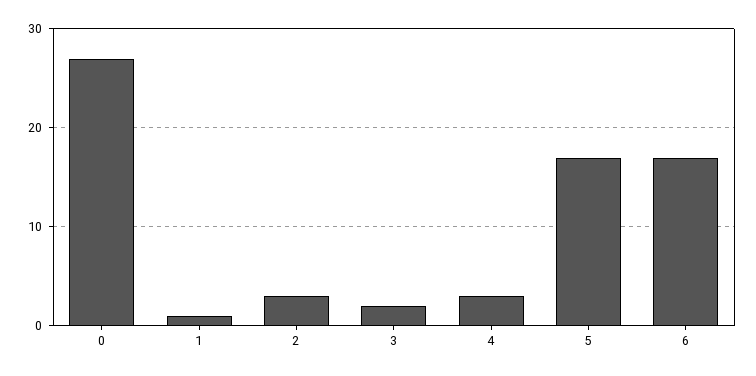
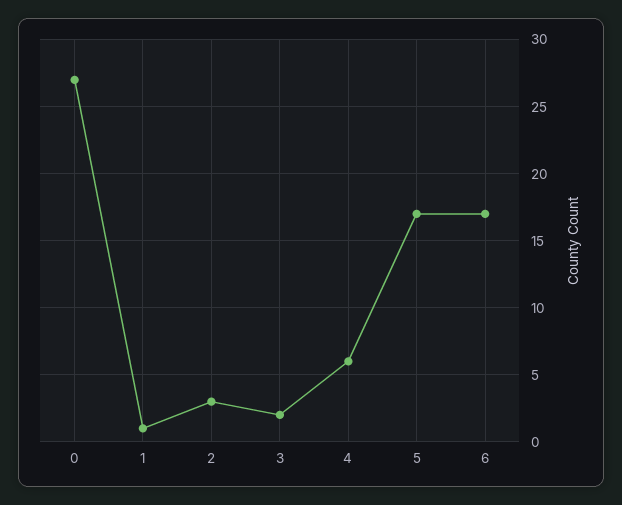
  {
    "0": 27,
    "1": 1,
    "2": 3,
    "3": 2,
-   "4": 3,
+   "4": 6,
    "5": 17,
    "6": 17
  }

